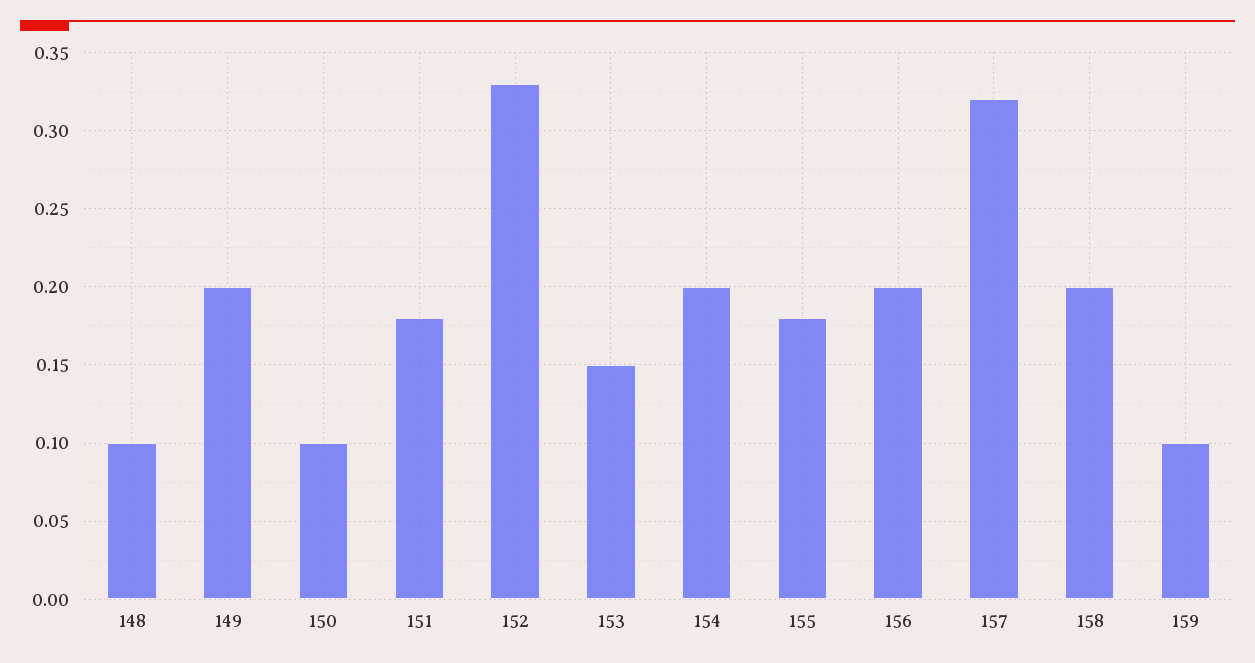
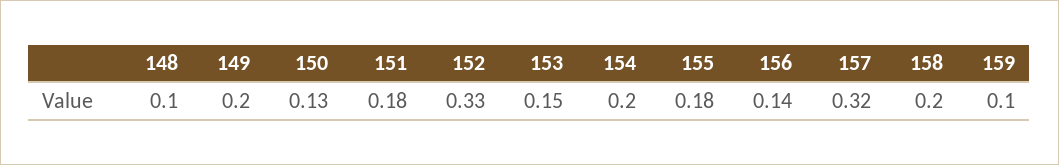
  {
    "148": 0.1,
    "149": 0.2,
-   "150": 0.1,
+   "150": 0.13,
    "151": 0.18,
    "152": 0.33,
    "153": 0.15,
    "154": 0.2,
    "155": 0.18,
-   "156": 0.2,
+   "156": 0.14,
    "157": 0.32,
    "158": 0.2,
    "159": 0.1
  }

